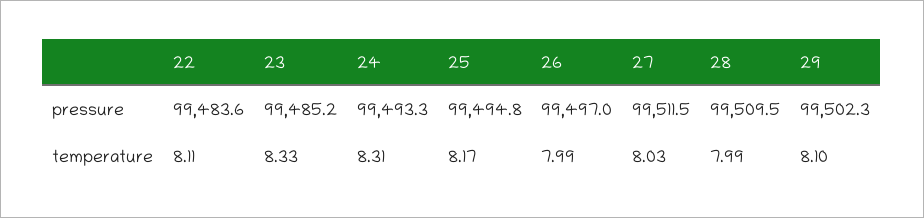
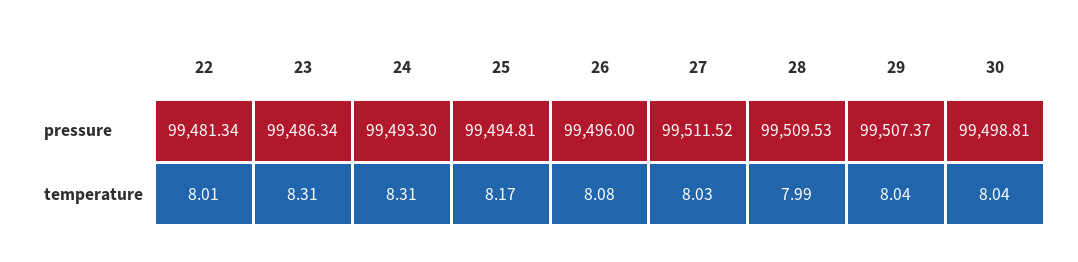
  {
    "22": {
-     "pressure": 99483.6,
+     "pressure": 99481.34,
-     "temperature": 8.11
+     "temperature": 8.01
    },
    "23": {
-     "pressure": 99485.2,
+     "pressure": 99486.34,
-     "temperature": 8.33
+     "temperature": 8.31
    },
    "24": {
      "pressure": 99493.3,
      "temperature": 8.31
    },
    "25": {
      "pressure": 99494.81,
      "temperature": 8.17
    },
    "26": {
-     "pressure": 99497,
+     "pressure": 99496,
-     "temperature": 7.99
+     "temperature": 8.08
    },
    "27": {
      "pressure": 99511.52,
      "temperature": 8.03
    },
    "28": {
      "pressure": 99509.53,
      "temperature": 7.99
    },
    "29": {
-     "pressure": 99502.3,
+     "pressure": 99507.37,
-     "temperature": 8.1
+     "temperature": 8.04
-   }
+   },
+   "30": {
+     "pressure": 99498.81,
+     "temperature": 8.04
+   }
  }

